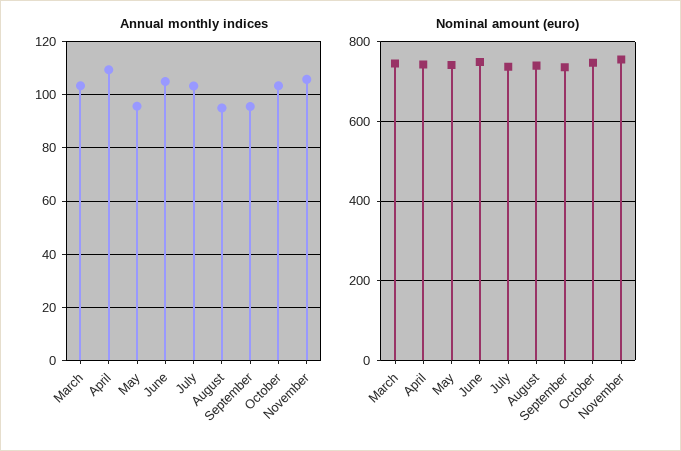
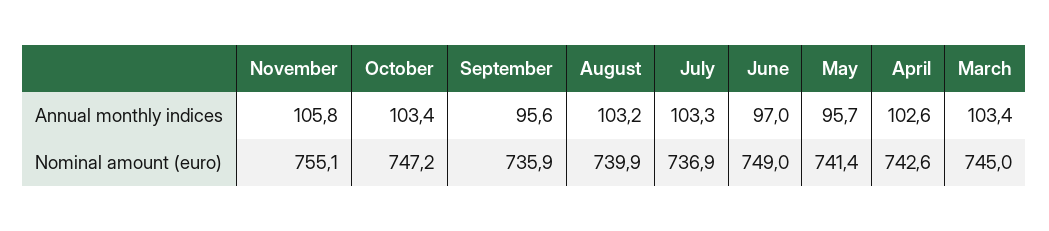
  {
    "Annual monthly indices": {
      "March": 103.4,
-     "April": 110,
+     "April": 102.6,
      "May": 95.7,
-     "June": 105,
+     "June": 97,
      "July": 103.3,
-     "August": 95,
+     "August": 103.2,
      "September": 95.6,
      "October": 103.4,
      "November": 105.8
    },
    "Nominal amount (euro)": {
      "March": 745,
      "April": 742.6,
      "May": 741.4,
      "June": 749,
      "July": 736.9,
      "August": 739.9,
      "September": 735.9,
      "October": 747.2,
      "November": 755.1
    }
  }

